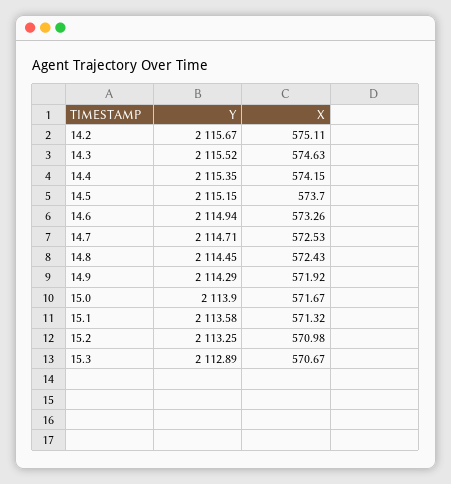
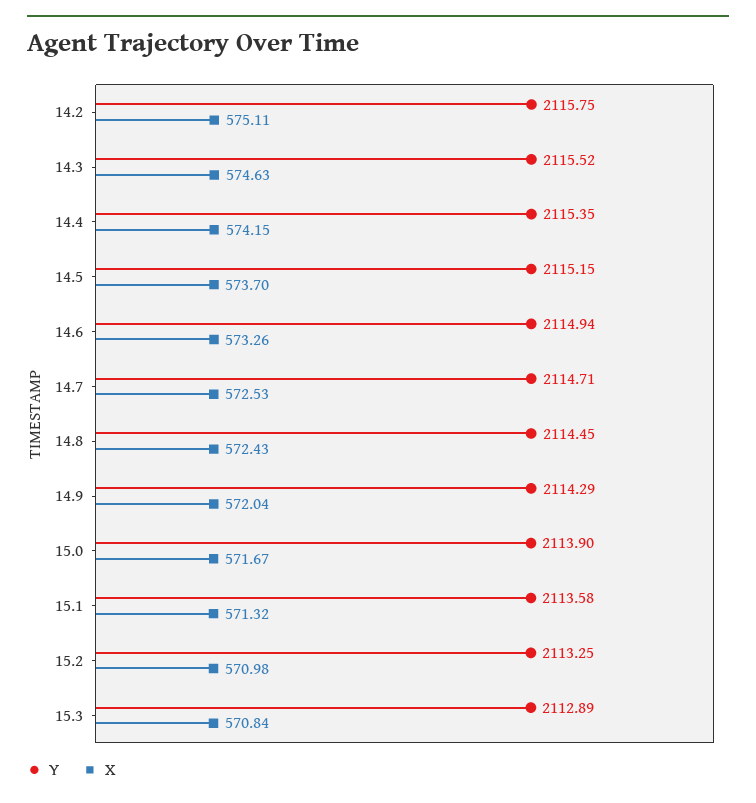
  {
    "Y": {
-     "14.2": 2115.67,
+     "14.2": 2115.75,
      "14.3": 2115.52,
      "14.4": 2115.35,
      "14.5": 2115.15,
      "14.6": 2114.94,
      "14.7": 2114.71,
      "14.8": 2114.45,
      "14.9": 2114.29,
      "15.0": 2113.9,
      "15.1": 2113.58,
      "15.2": 2113.25,
      "15.3": 2112.89
    },
    "X": {
      "14.2": 575.11,
      "14.3": 574.63,
      "14.4": 574.15,
      "14.5": 573.7,
      "14.6": 573.26,
      "14.7": 572.53,
      "14.8": 572.43,
-     "14.9": 571.92,
+     "14.9": 572.04,
      "15.0": 571.67,
      "15.1": 571.32,
      "15.2": 570.98,
-     "15.3": 570.67
+     "15.3": 570.84
    }
  }

